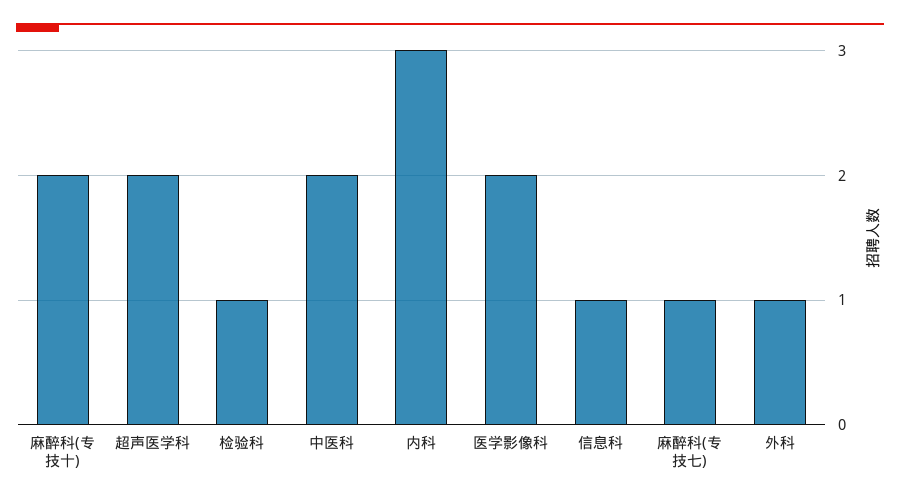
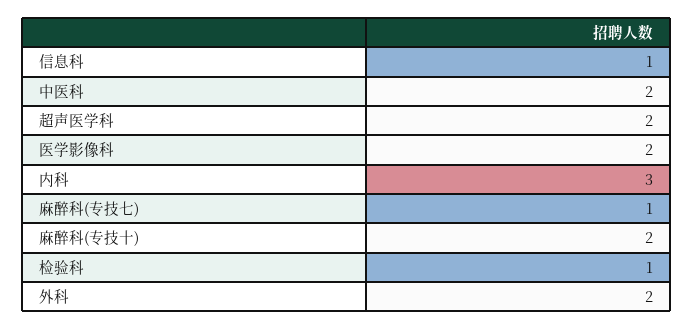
  {
    "麻醉科(专技十)": 2,
    "超声医学科": 2,
    "检验科": 1,
    "中医科": 2,
    "内科": 3,
    "医学影像科": 2,
    "信息科": 1,
    "麻醉科(专技七)": 1,
-   "外科": 1
+   "外科": 2
  }

